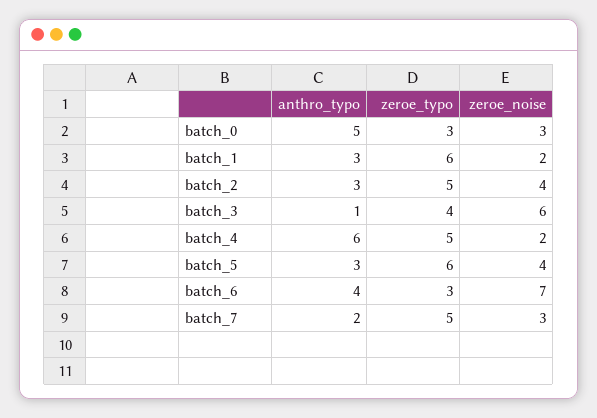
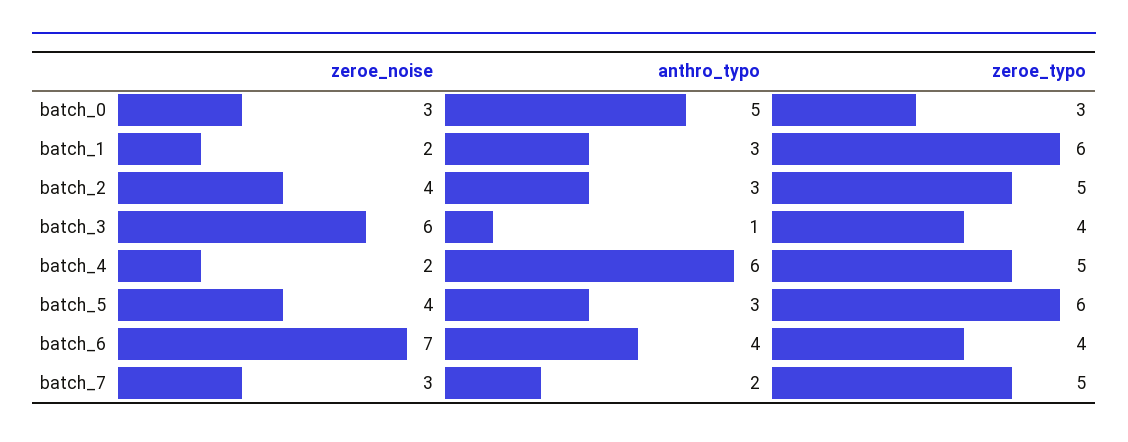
  {
    "anthro_typo": {
      "batch_0": 5,
      "batch_1": 3,
      "batch_2": 3,
      "batch_3": 1,
      "batch_4": 6,
      "batch_5": 3,
      "batch_6": 4,
      "batch_7": 2
    },
    "zeroe_typo": {
      "batch_0": 3,
      "batch_1": 6,
      "batch_2": 5,
      "batch_3": 4,
      "batch_4": 5,
      "batch_5": 6,
-     "batch_6": 3,
+     "batch_6": 4,
      "batch_7": 5
    },
    "zeroe_noise": {
      "batch_0": 3,
      "batch_1": 2,
      "batch_2": 4,
      "batch_3": 6,
      "batch_4": 2,
      "batch_5": 4,
      "batch_6": 7,
      "batch_7": 3
    }
  }

